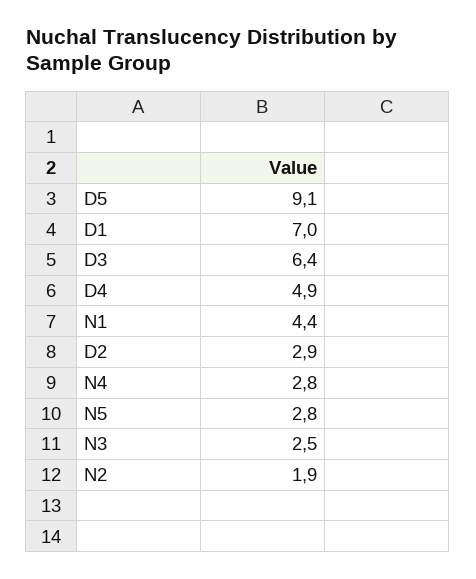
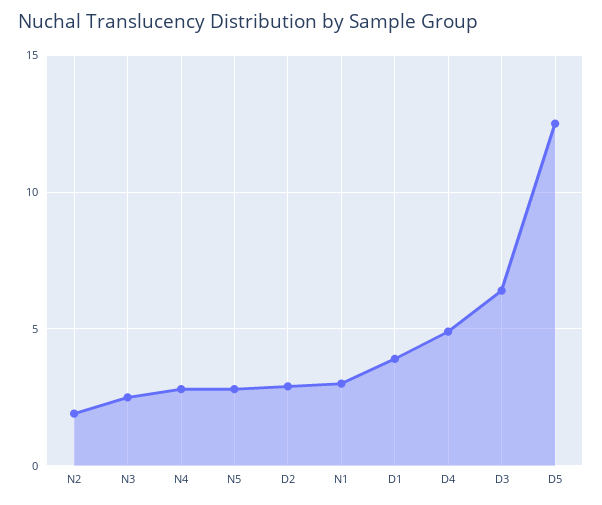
  {
-   "D5": 9.1,
+   "D5": 12.5,
-   "D1": 7,
+   "D1": 4,
    "D3": 6.4,
    "D4": 4.9,
-   "N1": 4.4,
+   "N1": 3,
    "D2": 2.9,
    "N4": 2.8,
    "N5": 2.8,
    "N3": 2.5,
    "N2": 1.9
  }

